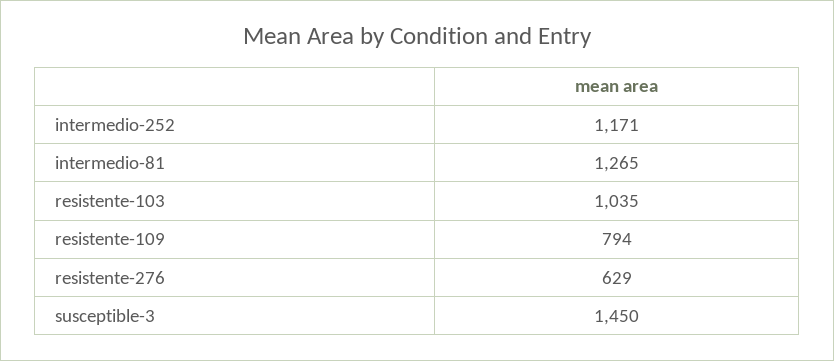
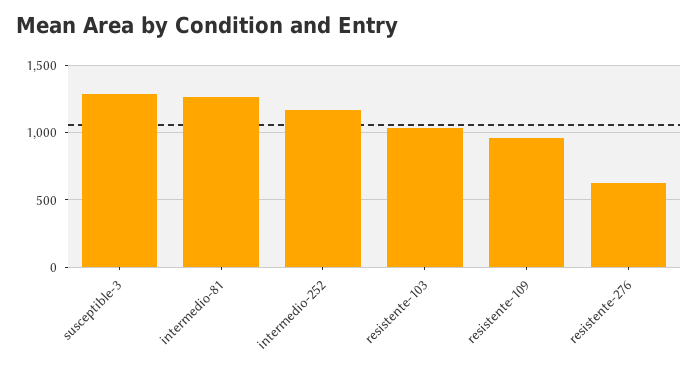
  {
    "intermedio-252": 1171,
    "intermedio-81": 1265,
    "resistente-103": 1035,
-   "resistente-109": 794,
+   "resistente-109": 950,
    "resistente-276": 629,
-   "susceptible-3": 1450
+   "susceptible-3": 1300
  }

